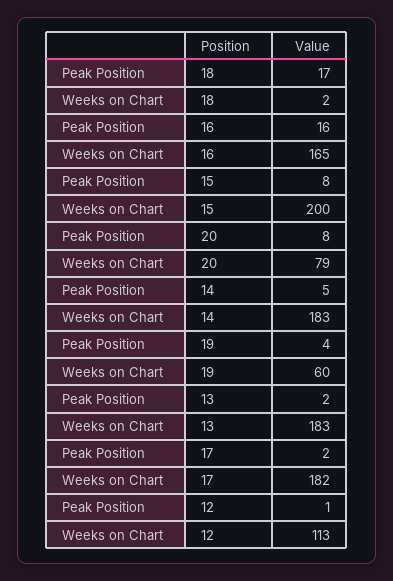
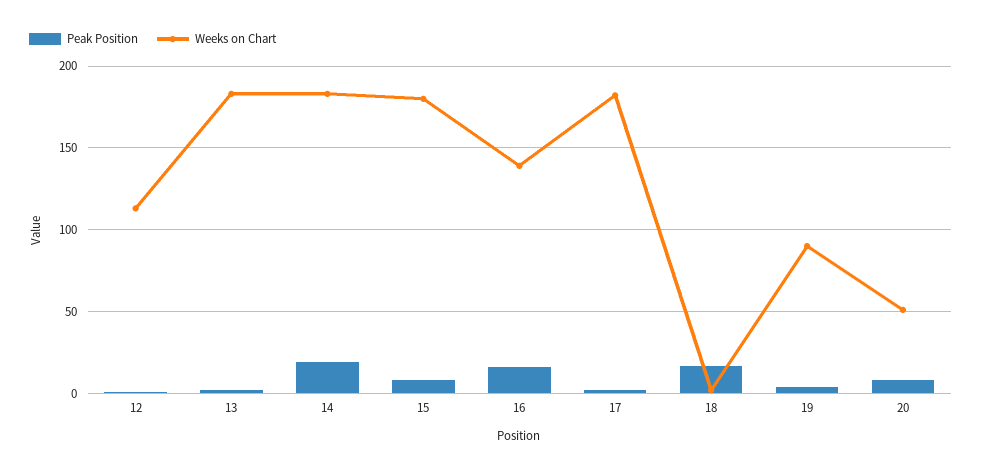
  {
    "Peak Position": {
      "18": 17,
      "16": 16,
      "15": 8,
      "20": 8,
-     "14": 5,
+     "14": 20,
      "19": 4,
      "13": 2,
      "17": 2,
      "12": 1
    },
    "Weeks on Chart": {
      "18": 2,
-     "16": 165,
+     "16": 140,
-     "15": 200,
+     "15": 180,
-     "20": 79,
+     "20": 50,
      "14": 183,
-     "19": 60,
+     "19": 90,
      "13": 183,
      "17": 182,
      "12": 113
    }
  }

